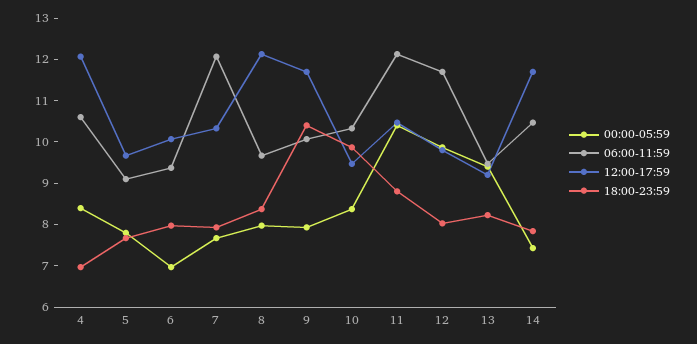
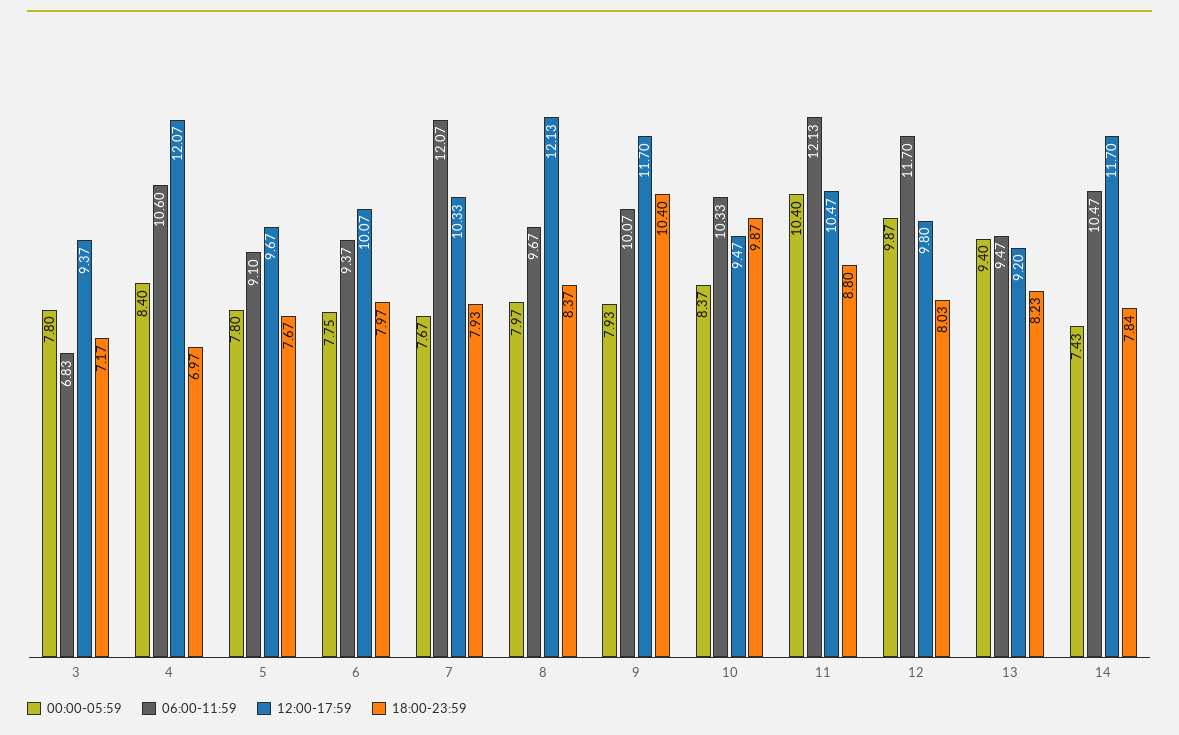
  {
    "00:00-05:59": {
      "4": 8.4,
      "5": 7.8,
-     "6": 7,
+     "6": 7.75,
      "7": 7.67,
      "8": 7.97,
      "9": 7.93,
      "10": 8.37,
      "11": 10.4,
      "12": 9.87,
      "13": 9.4,
-     "14": 7.43
+     "14": 7.43,
+     "3": 7.8
    },
    "06:00-11:59": {
      "4": 10.6,
      "5": 9.1,
      "6": 9.37,
      "7": 12.07,
      "8": 9.67,
      "9": 10.07,
      "10": 10.33,
      "11": 12.13,
      "12": 11.7,
      "13": 9.47,
-     "14": 10.47
+     "14": 10.47,
+     "3": 6.83
    },
    "12:00-17:59": {
      "4": 12.07,
      "5": 9.67,
      "6": 10.07,
      "7": 10.33,
      "8": 12.13,
      "9": 11.7,
      "10": 9.47,
      "11": 10.47,
      "12": 9.8,
      "13": 9.2,
-     "14": 11.7
+     "14": 11.7,
+     "3": 9.37
    },
    "18:00-23:59": {
      "4": 6.97,
      "5": 7.67,
      "6": 7.97,
      "7": 7.93,
      "8": 8.37,
      "9": 10.4,
      "10": 9.87,
      "11": 8.8,
      "12": 8.03,
      "13": 8.23,
-     "14": 7.84
+     "14": 7.84,
+     "3": 7.17
    }
  }

